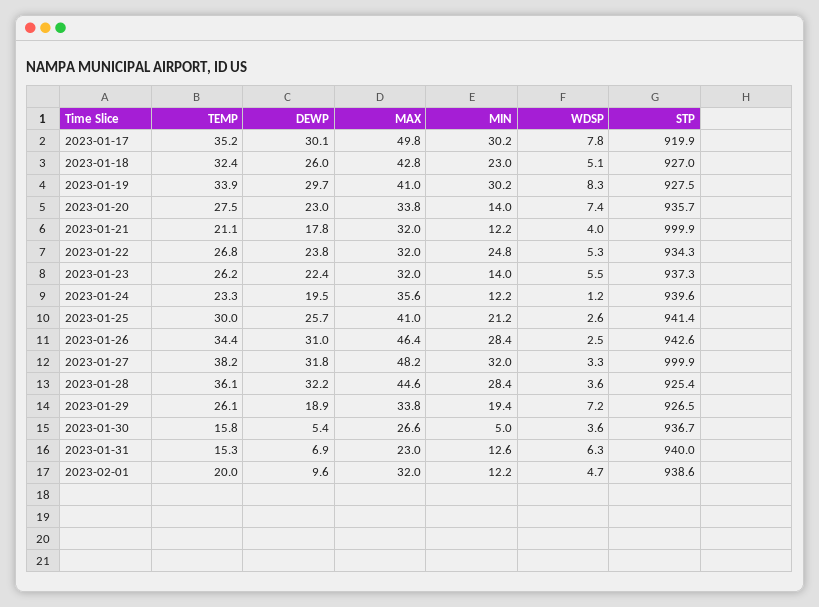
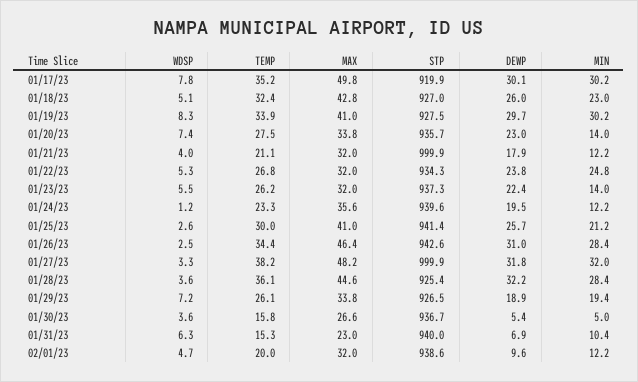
  {
    "TEMP": {
      "2023-01-17": 35.2,
      "2023-01-18": 32.4,
      "2023-01-19": 33.9,
      "2023-01-20": 27.5,
      "2023-01-21": 21.1,
      "2023-01-22": 26.8,
      "2023-01-23": 26.2,
      "2023-01-24": 23.3,
      "2023-01-25": 30,
      "2023-01-26": 34.4,
      "2023-01-27": 38.2,
      "2023-01-28": 36.1,
      "2023-01-29": 26.1,
      "2023-01-30": 15.8,
      "2023-01-31": 15.3,
      "2023-02-01": 20
    },
    "DEWP": {
      "2023-01-17": 30.1,
      "2023-01-18": 26,
      "2023-01-19": 29.7,
      "2023-01-20": 23,
-     "2023-01-21": 17.8,
+     "2023-01-21": 17.9,
      "2023-01-22": 23.8,
      "2023-01-23": 22.4,
      "2023-01-24": 19.5,
      "2023-01-25": 25.7,
      "2023-01-26": 31,
      "2023-01-27": 31.8,
      "2023-01-28": 32.2,
      "2023-01-29": 18.9,
      "2023-01-30": 5.4,
      "2023-01-31": 6.9,
      "2023-02-01": 9.6
    },
    "MAX": {
      "2023-01-17": 49.8,
      "2023-01-18": 42.8,
      "2023-01-19": 41,
      "2023-01-20": 33.8,
      "2023-01-21": 32,
      "2023-01-22": 32,
      "2023-01-23": 32,
      "2023-01-24": 35.6,
      "2023-01-25": 41,
      "2023-01-26": 46.4,
      "2023-01-27": 48.2,
      "2023-01-28": 44.6,
      "2023-01-29": 33.8,
      "2023-01-30": 26.6,
      "2023-01-31": 23,
      "2023-02-01": 32
    },
    "MIN": {
      "2023-01-17": 30.2,
      "2023-01-18": 23,
      "2023-01-19": 30.2,
      "2023-01-20": 14,
      "2023-01-21": 12.2,
      "2023-01-22": 24.8,
      "2023-01-23": 14,
      "2023-01-24": 12.2,
      "2023-01-25": 21.2,
      "2023-01-26": 28.4,
      "2023-01-27": 32,
      "2023-01-28": 28.4,
      "2023-01-29": 19.4,
      "2023-01-30": 5,
-     "2023-01-31": 12.6,
+     "2023-01-31": 10.4,
      "2023-02-01": 12.2
    },
    "WDSP": {
      "2023-01-17": 7.8,
      "2023-01-18": 5.1,
      "2023-01-19": 8.3,
      "2023-01-20": 7.4,
      "2023-01-21": 4,
      "2023-01-22": 5.3,
      "2023-01-23": 5.5,
      "2023-01-24": 1.2,
      "2023-01-25": 2.6,
      "2023-01-26": 2.5,
      "2023-01-27": 3.3,
      "2023-01-28": 3.6,
      "2023-01-29": 7.2,
      "2023-01-30": 3.6,
      "2023-01-31": 6.3,
      "2023-02-01": 4.7
    },
    "STP": {
      "2023-01-17": 919.9,
      "2023-01-18": 927,
      "2023-01-19": 927.5,
      "2023-01-20": 935.7,
      "2023-01-21": 999.9,
      "2023-01-22": 934.3,
      "2023-01-23": 937.3,
      "2023-01-24": 939.6,
      "2023-01-25": 941.4,
      "2023-01-26": 942.6,
      "2023-01-27": 999.9,
      "2023-01-28": 925.4,
      "2023-01-29": 926.5,
      "2023-01-30": 936.7,
      "2023-01-31": 940,
      "2023-02-01": 938.6
    }
  }

